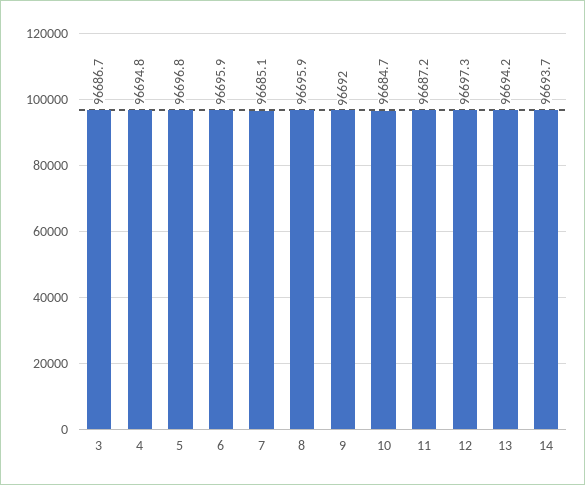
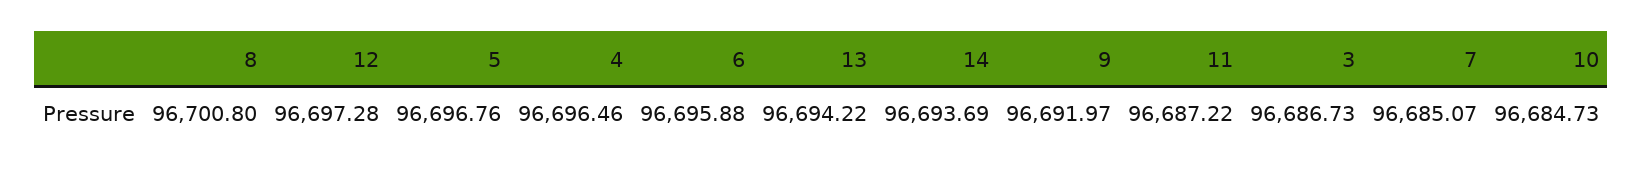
  {
    "3": 96686.73,
-   "4": 96694.8,
+   "4": 96696.46,
    "5": 96696.76,
    "6": 96695.88,
    "7": 96685.07,
-   "8": 96695.9,
+   "8": 96700.8,
    "9": 96691.97,
    "10": 96684.73,
    "11": 96687.22,
    "12": 96697.28,
    "13": 96694.22,
    "14": 96693.69
  }

